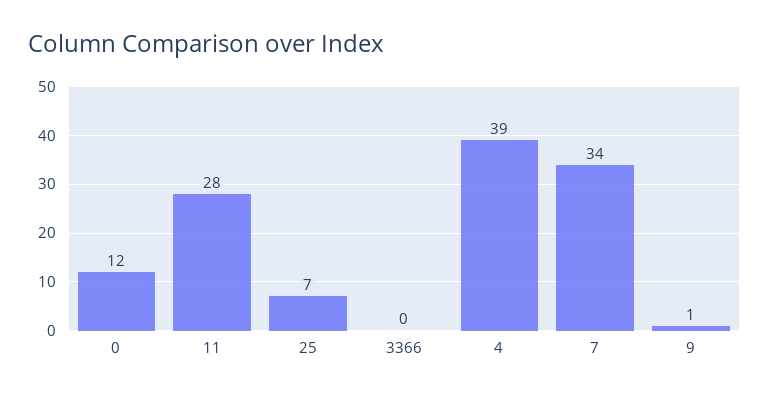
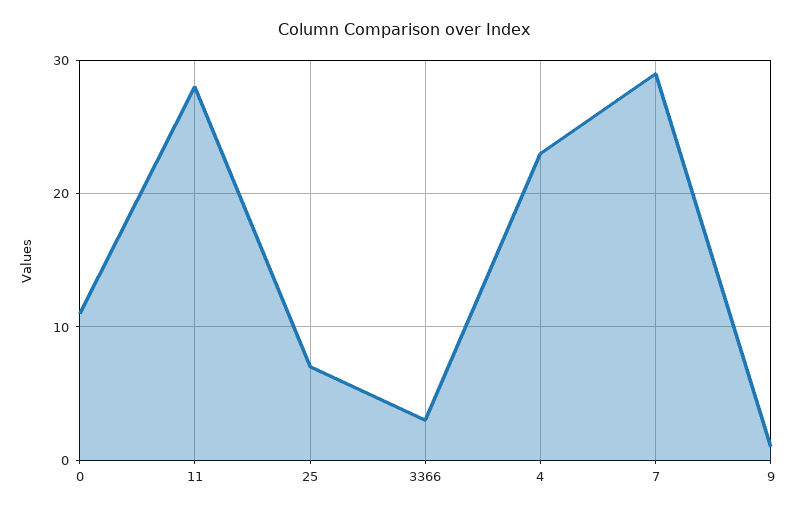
  {
-   "0": 12,
+   "0": 11,
    "11": 28,
    "25": 7,
-   "3366": 0,
+   "3366": 3,
-   "4": 39,
+   "4": 23,
-   "7": 34,
+   "7": 29,
    "9": 1
  }

